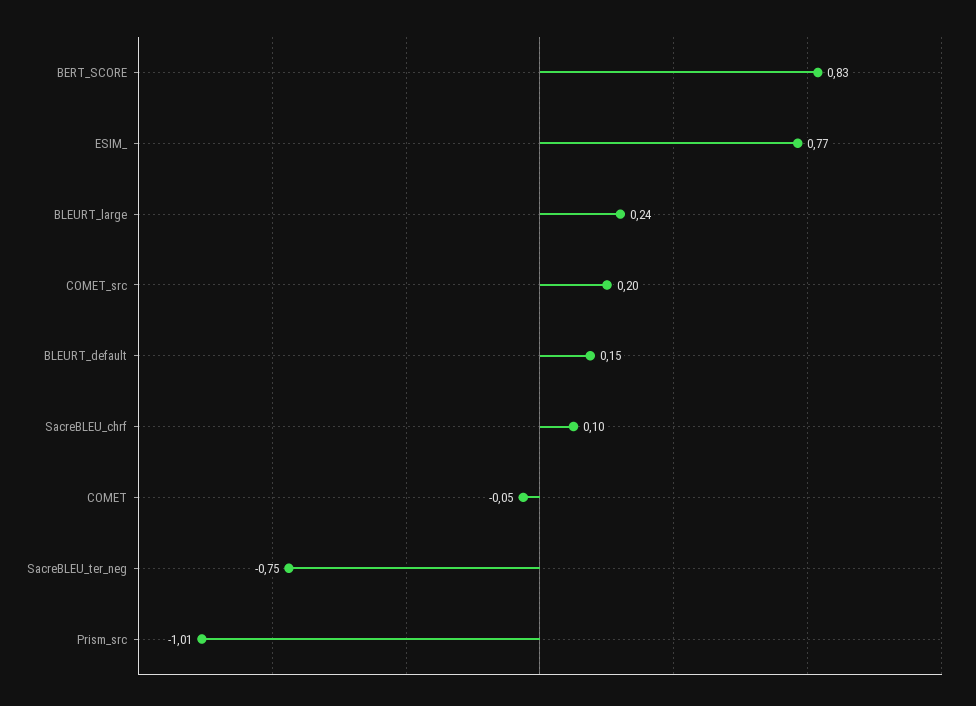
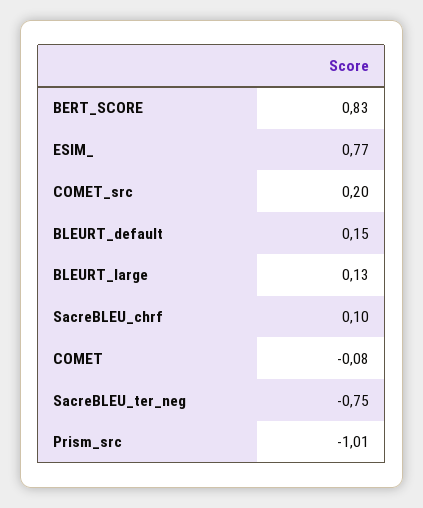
  {
    "BERT_SCORE": 0.83,
    "ESIM_": 0.77,
-   "BLEURT_large": 0.24,
+   "BLEURT_large": 0.13,
    "COMET_src": 0.2,
    "BLEURT_default": 0.15,
    "SacreBLEU_chrf": 0.1,
-   "COMET": -0.05,
+   "COMET": -0.08,
    "SacreBLEU_ter_neg": -0.75,
    "Prism_src": -1.01
  }

